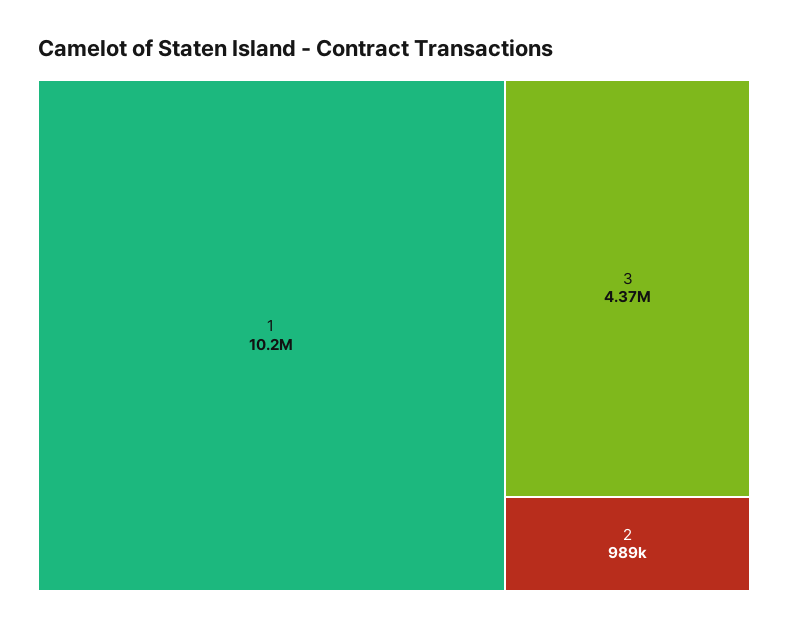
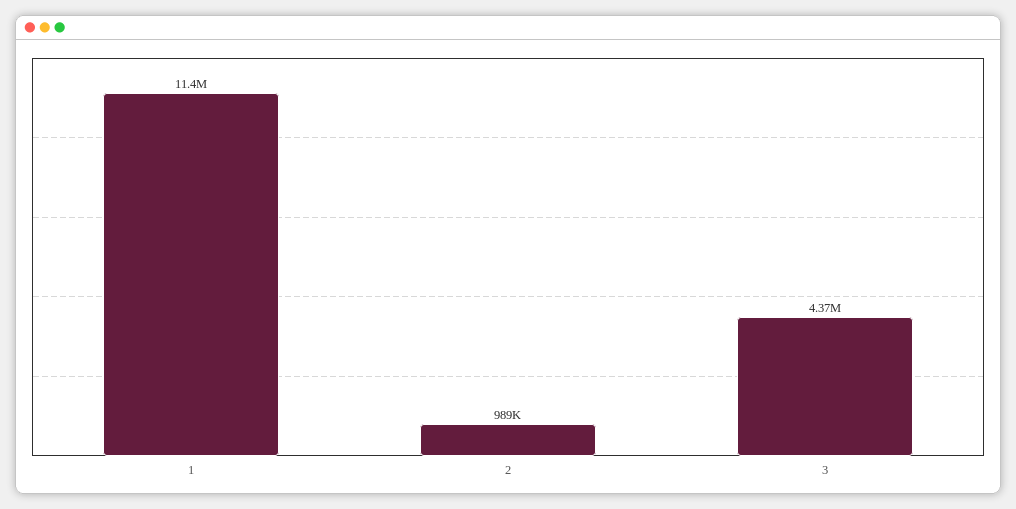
  {
-   "1": 10200000,
+   "1": 11400000,
    "3": 4370000,
    "2": 989000
  }

